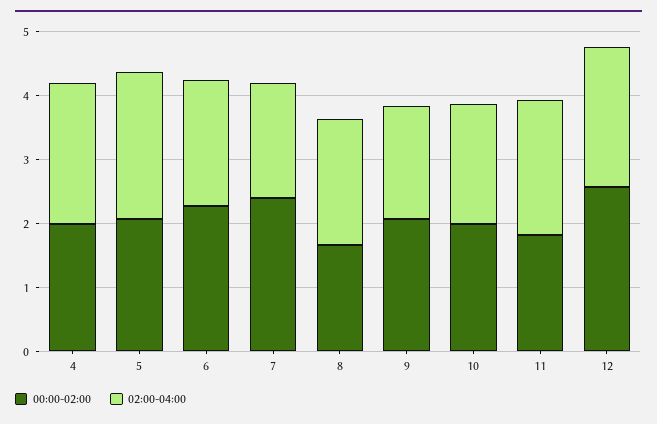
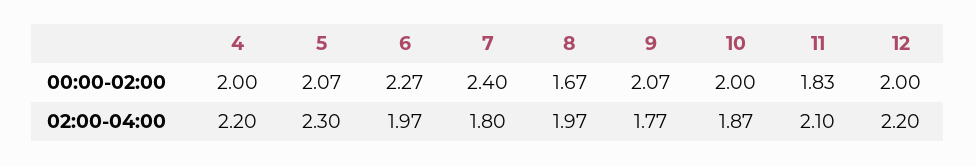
  {
    "00:00-02:00": {
      "4": 2,
      "5": 2.07,
      "6": 2.27,
      "7": 2.4,
      "8": 1.67,
      "9": 2.07,
      "10": 2,
      "11": 1.83,
-     "12": 2.6
+     "12": 2
    },
    "02:00-04:00": {
      "4": 2.2,
      "5": 2.3,
      "6": 1.97,
      "7": 1.8,
      "8": 1.97,
      "9": 1.77,
      "10": 1.87,
      "11": 2.1,
      "12": 2.2
    }
  }

